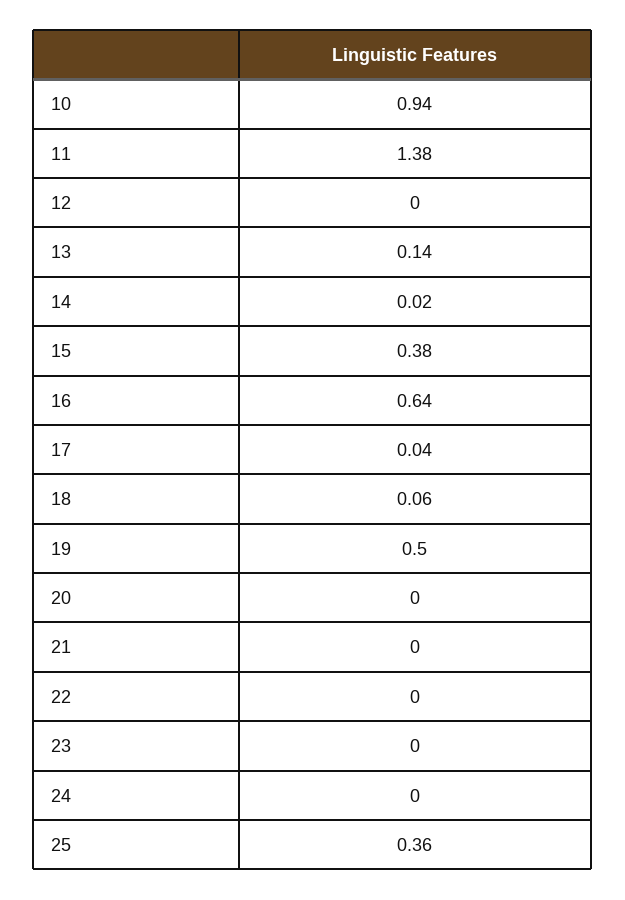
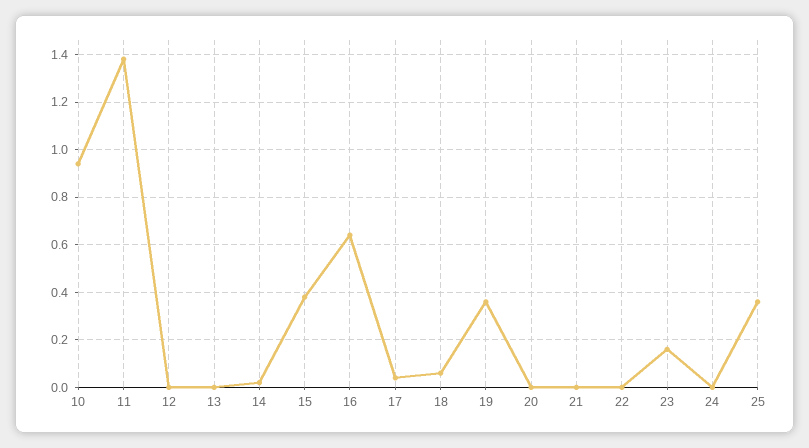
  {
    "10": 0.94,
    "11": 1.38,
    "12": 0,
-   "13": 0.14,
+   "13": 0,
    "14": 0.02,
    "15": 0.38,
    "16": 0.64,
    "17": 0.04,
    "18": 0.06,
-   "19": 0.5,
+   "19": 0.35,
    "20": 0,
    "21": 0,
    "22": 0,
-   "23": 0,
+   "23": 0.15,
    "24": 0,
    "25": 0.36
  }

